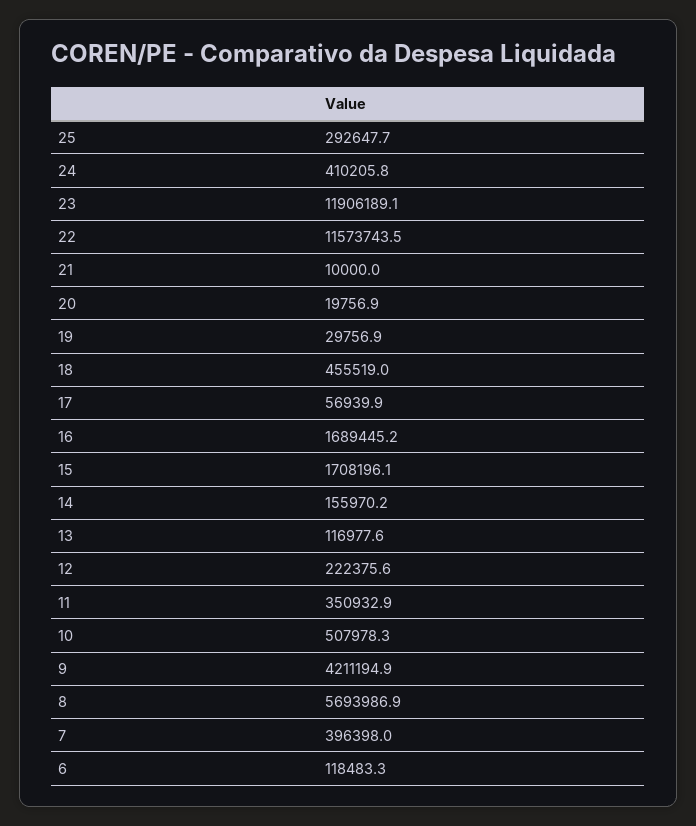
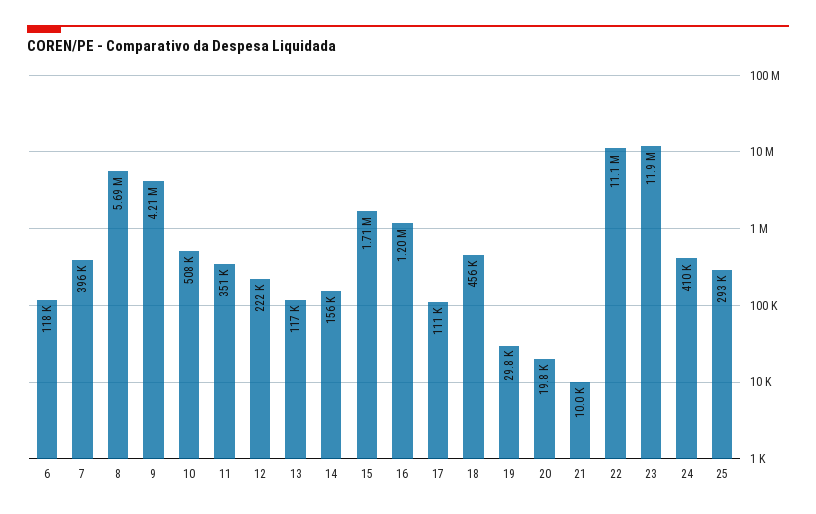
  {
    "25": 292647.7,
    "24": 410205.8,
    "23": 11906189.1,
-   "22": 11573743.5,
+   "22": 11100000,
    "21": 10000,
    "20": 19756.9,
    "19": 29756.9,
    "18": 455519,
-   "17": 56939.9,
+   "17": 111000,
-   "16": 1689445.2,
+   "16": 1200000,
    "15": 1708196.1,
    "14": 155970.2,
    "13": 116977.6,
    "12": 222375.6,
    "11": 350932.9,
    "10": 507978.3,
    "9": 4211194.9,
    "8": 5693986.9,
    "7": 396398,
    "6": 118483.3
  }

